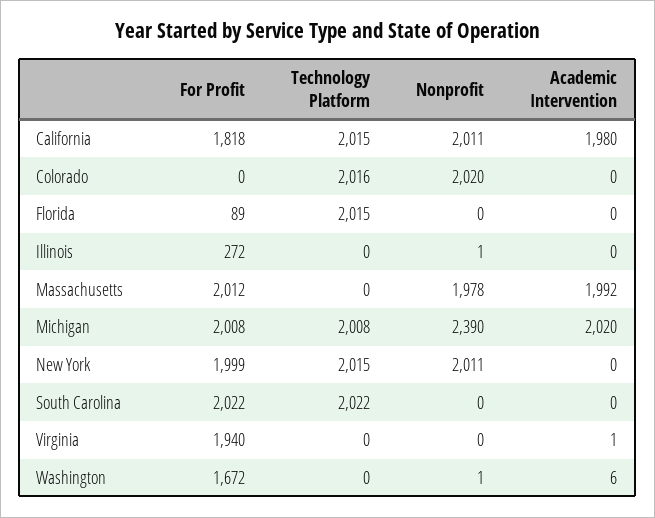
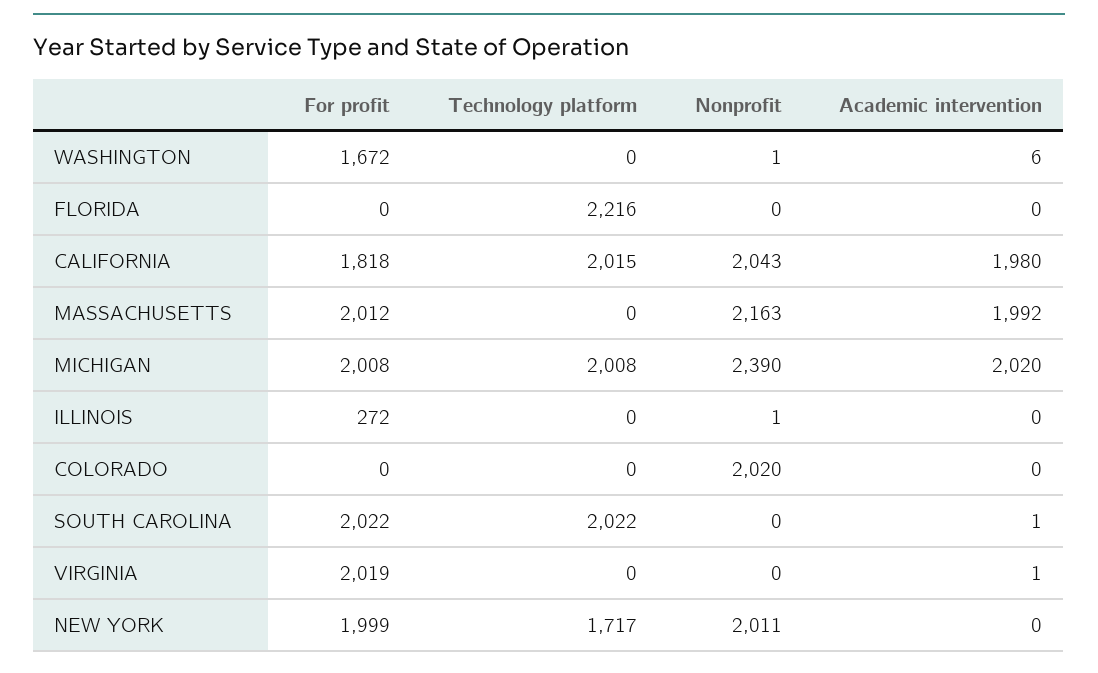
  {
    "For Profit": {
      "California": 1818,
      "Colorado": 0,
-     "Florida": 89,
+     "Florida": 0,
      "Illinois": 272,
      "Massachusetts": 2012,
      "Michigan": 2008,
      "New York": 1999,
      "South Carolina": 2022,
-     "Virginia": 1940,
+     "Virginia": 2019,
      "Washington": 1672
    },
    "Technology Platform": {
      "California": 2015,
-     "Colorado": 2016,
+     "Colorado": 0,
-     "Florida": 2015,
+     "Florida": 2216,
      "Illinois": 0,
      "Massachusetts": 0,
      "Michigan": 2008,
-     "New York": 2015,
+     "New York": 1717,
      "South Carolina": 2022,
      "Virginia": 0,
      "Washington": 0
    },
    "Nonprofit": {
-     "California": 2011,
+     "California": 2043,
      "Colorado": 2020,
      "Florida": 0,
      "Illinois": 1,
-     "Massachusetts": 1978,
+     "Massachusetts": 2163,
      "Michigan": 2390,
      "New York": 2011,
      "South Carolina": 0,
      "Virginia": 0,
      "Washington": 1
    },
    "Academic Intervention": {
      "California": 1980,
      "Colorado": 0,
      "Florida": 0,
      "Illinois": 0,
      "Massachusetts": 1992,
      "Michigan": 2020,
      "New York": 0,
-     "South Carolina": 0,
+     "South Carolina": 1,
      "Virginia": 1,
      "Washington": 6
    }
  }

